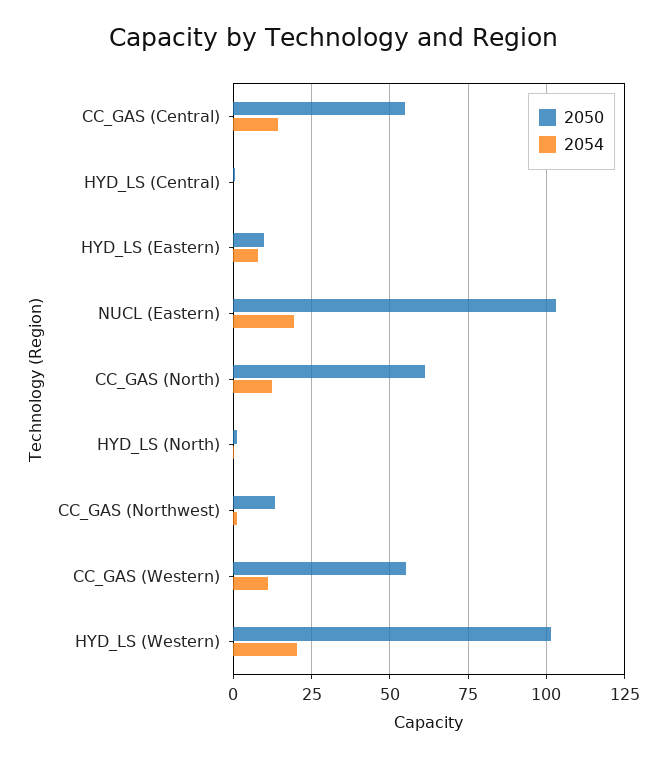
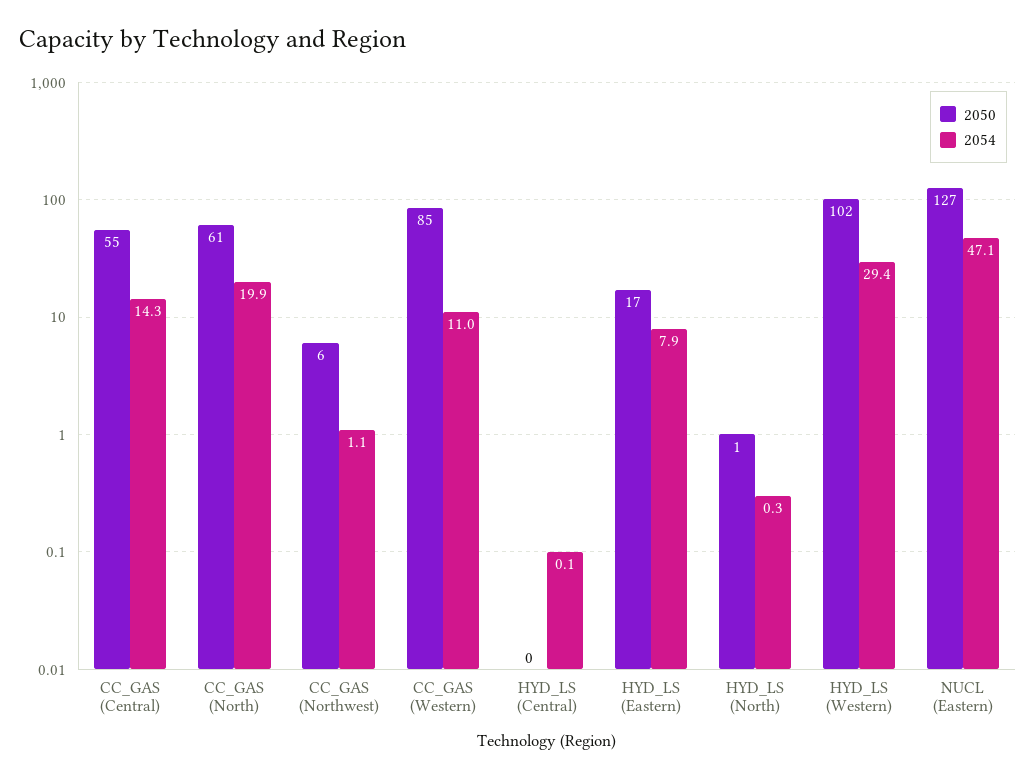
  {
    "2050": {
      "CC_GAS (Central)": 55,
      "HYD_LS (Central)": 0,
-     "HYD_LS (Eastern)": 10,
+     "HYD_LS (Eastern)": 17,
-     "NUCL (Eastern)": 102.5,
+     "NUCL (Eastern)": 127,
      "CC_GAS (North)": 61,
      "HYD_LS (North)": 1,
-     "CC_GAS (Northwest)": 12.5,
+     "CC_GAS (Northwest)": 6,
-     "CC_GAS (Western)": 55,
+     "CC_GAS (Western)": 85,
      "HYD_LS (Western)": 102
    },
    "2054": {
      "CC_GAS (Central)": 14.3,
      "HYD_LS (Central)": 0.1,
      "HYD_LS (Eastern)": 7.9,
-     "NUCL (Eastern)": 20,
+     "NUCL (Eastern)": 47.1,
-     "CC_GAS (North)": 12.5,
+     "CC_GAS (North)": 19.9,
      "HYD_LS (North)": 0.3,
      "CC_GAS (Northwest)": 1.1,
      "CC_GAS (Western)": 11,
-     "HYD_LS (Western)": 20
+     "HYD_LS (Western)": 29.4
    }
  }

